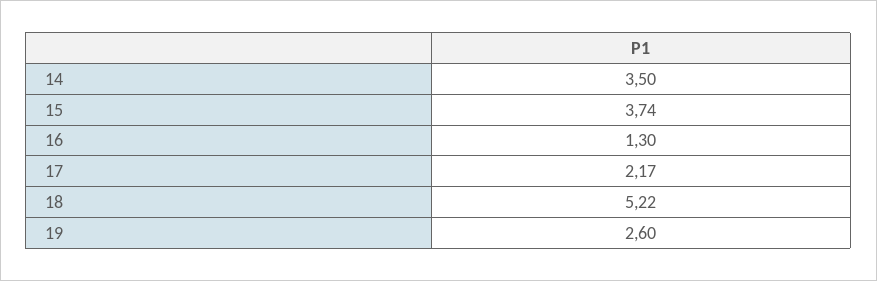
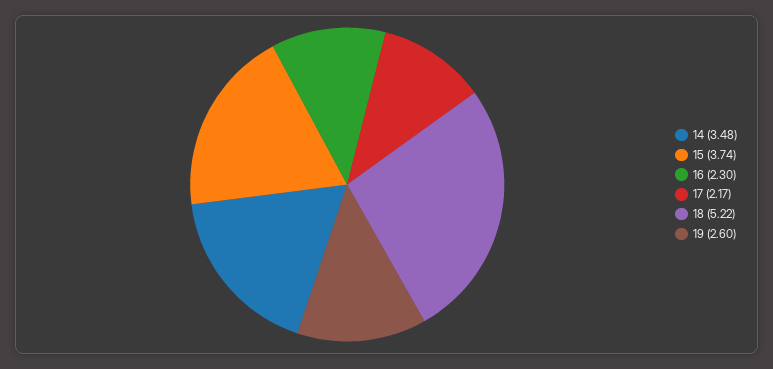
  {
-   "14": 3.5,
+   "14": 3.48,
    "15": 3.74,
-   "16": 1.3,
+   "16": 2.3,
    "17": 2.17,
    "18": 5.22,
    "19": 2.6
  }

